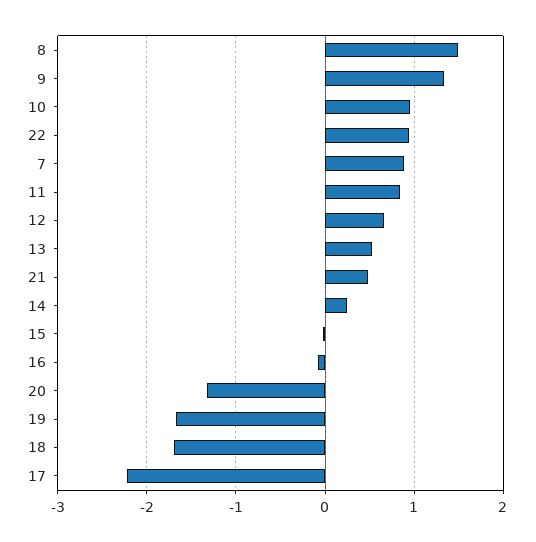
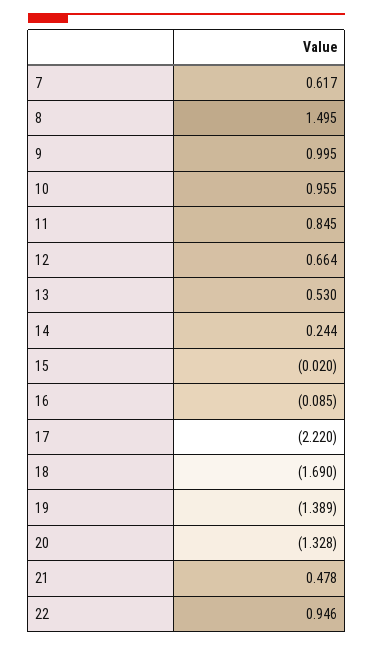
  {
    "8": 1.495,
-   "9": 1.3,
+   "9": 0.995,
    "10": 0.955,
    "22": 0.946,
-   "7": 0.9,
+   "7": 0.617,
    "11": 0.845,
    "12": 0.664,
    "13": 0.53,
    "21": 0.478,
    "14": 0.244,
    "15": -0.02,
    "16": -0.085,
    "20": -1.328,
-   "19": -1.7,
+   "19": -1.389,
    "18": -1.69,
    "17": -2.22
  }

